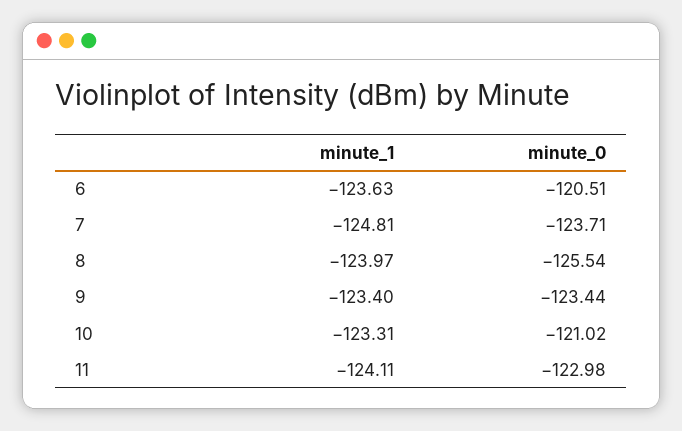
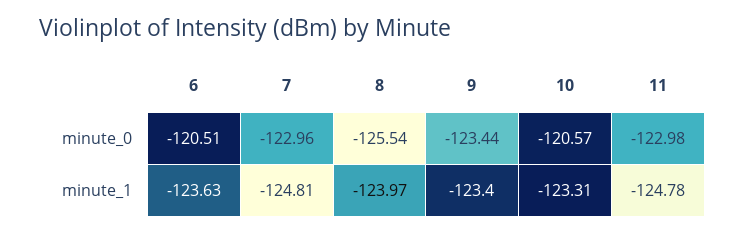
  {
    "minute_1": {
      "6": -123.63,
      "7": -124.81,
      "8": -123.97,
      "9": -123.4,
      "10": -123.31,
-     "11": -124.11
+     "11": -124.78
    },
    "minute_0": {
      "6": -120.51,
-     "7": -123.71,
+     "7": -122.96,
      "8": -125.54,
      "9": -123.44,
-     "10": -121.02,
+     "10": -120.57,
      "11": -122.98
    }
  }

